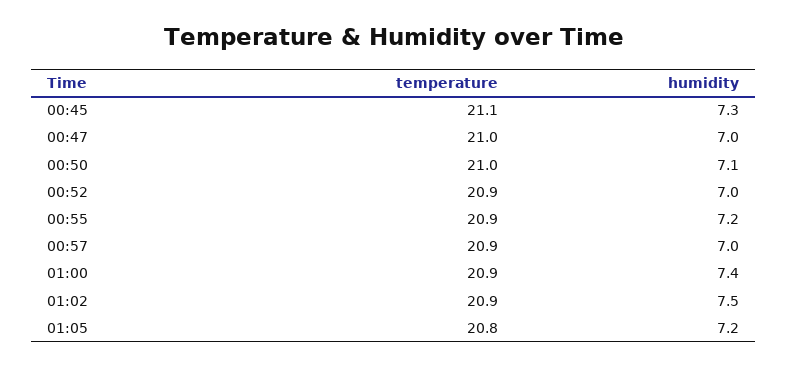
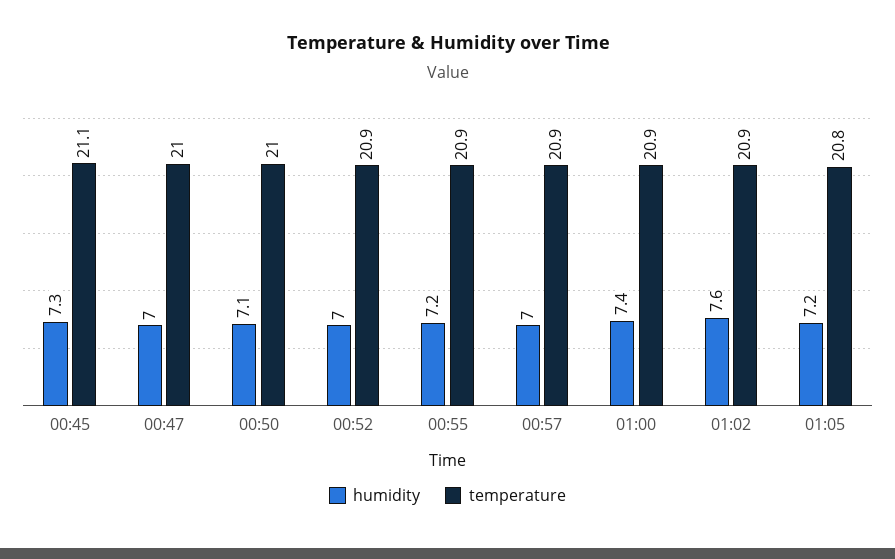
  {
    "temperature": {
      "00:45": 21.1,
      "00:47": 21,
      "00:50": 21,
      "00:52": 20.9,
      "00:55": 20.9,
      "00:57": 20.9,
      "01:00": 20.9,
      "01:02": 20.9,
      "01:05": 20.8
    },
    "humidity": {
      "00:45": 7.3,
      "00:47": 7,
      "00:50": 7.1,
      "00:52": 7,
      "00:55": 7.2,
      "00:57": 7,
      "01:00": 7.4,
-     "01:02": 7.5,
+     "01:02": 7.6,
      "01:05": 7.2
    }
  }

